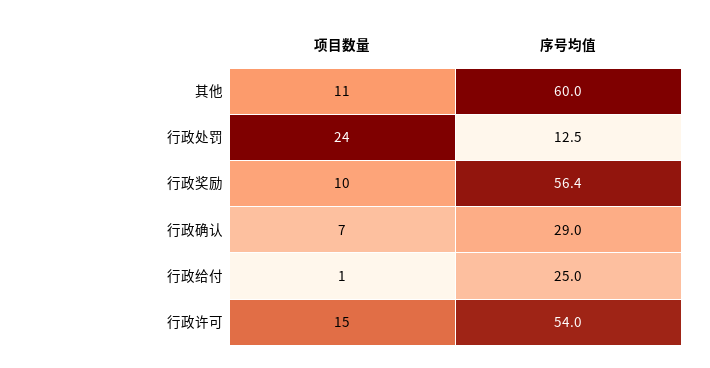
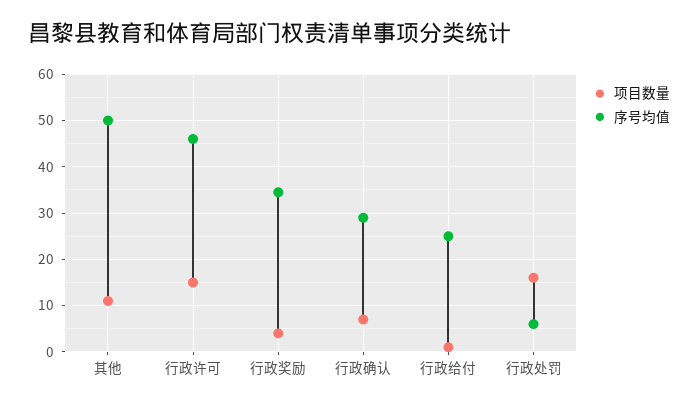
  {
    "项目数量": {
      "其他": 11,
-     "行政处罚": 24,
+     "行政处罚": 16,
-     "行政奖励": 10,
+     "行政奖励": 4,
      "行政确认": 7,
      "行政给付": 1,
      "行政许可": 15
    },
    "序号均值": {
-     "其他": 60,
+     "其他": 50,
-     "行政处罚": 12.5,
+     "行政处罚": 6,
-     "行政奖励": 56.4,
+     "行政奖励": 34,
      "行政确认": 29,
      "行政给付": 25,
-     "行政许可": 54
+     "行政许可": 46
    }
  }

